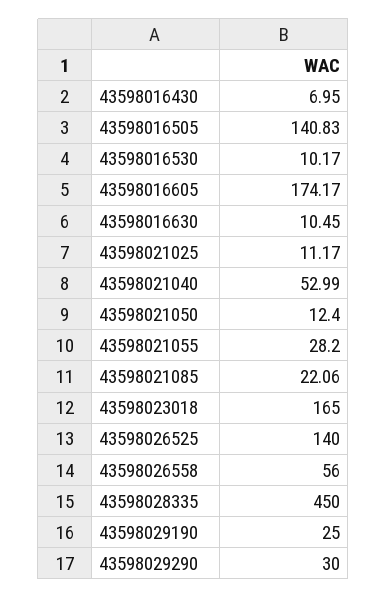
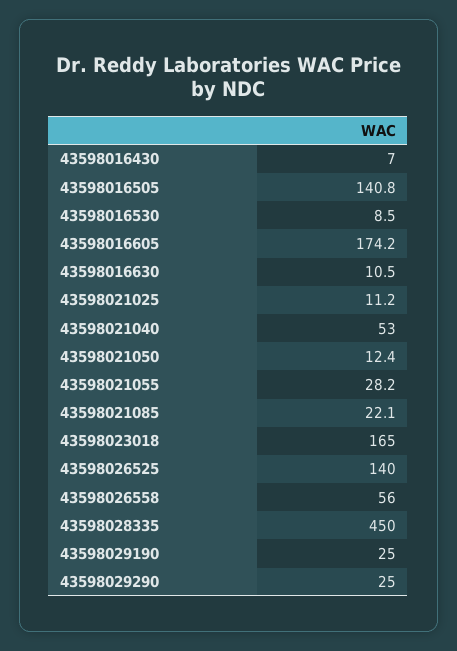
  {
    "43598016430": 6.95,
    "43598016505": 140.83,
-   "43598016530": 10.17,
+   "43598016530": 8.5,
    "43598016605": 174.17,
    "43598016630": 10.45,
    "43598021025": 11.17,
    "43598021040": 52.99,
    "43598021050": 12.4,
    "43598021055": 28.2,
    "43598021085": 22.06,
    "43598023018": 165,
    "43598026525": 140,
    "43598026558": 56,
    "43598028335": 450,
    "43598029190": 25,
-   "43598029290": 30
+   "43598029290": 25
  }

